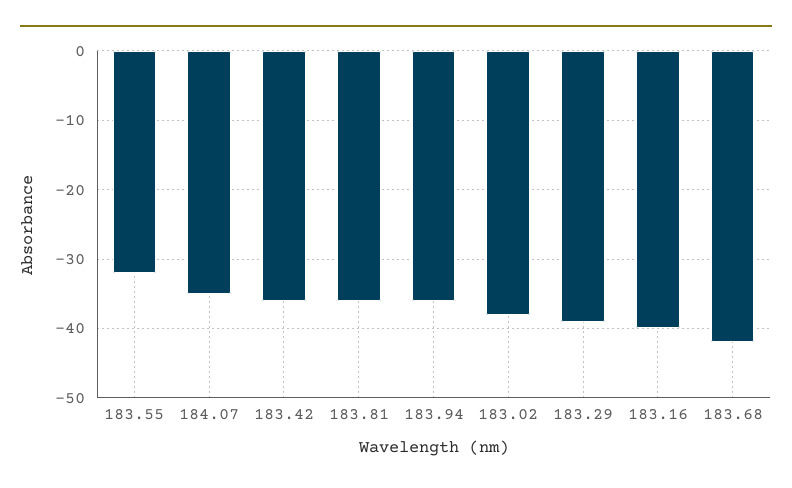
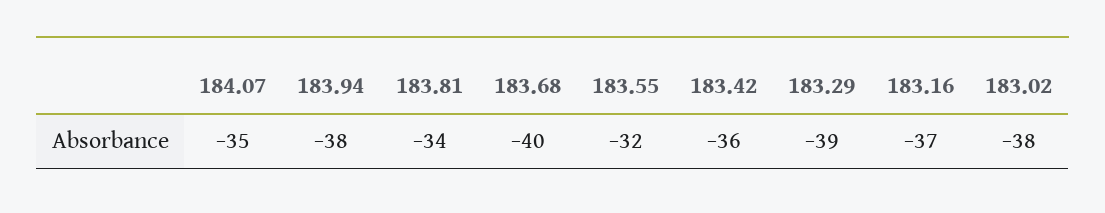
  {
    "183.55": -32,
    "184.07": -35,
    "183.42": -36,
-   "183.81": -36,
+   "183.81": -34,
-   "183.94": -36,
+   "183.94": -38,
    "183.02": -38,
    "183.29": -39,
-   "183.16": -40,
+   "183.16": -37,
-   "183.68": -42
+   "183.68": -40
  }

